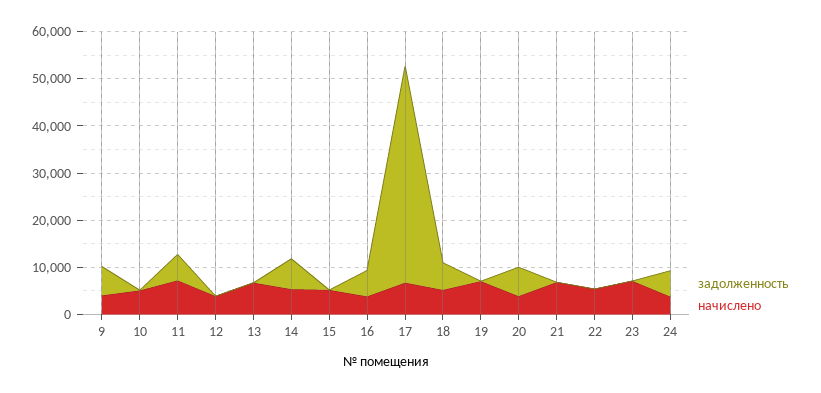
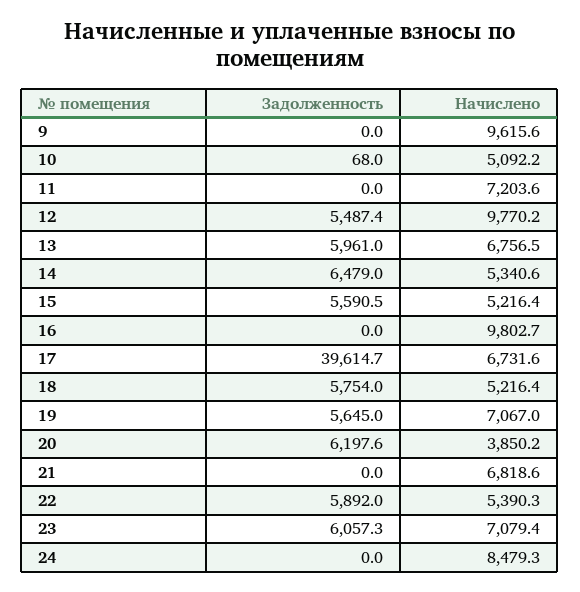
  {
    "задолженность": {
-     "9": 6000,
+     "9": 0,
      "10": 68,
-     "11": 6000,
+     "11": 0,
-     "12": 0,
+     "12": 5487.4,
-     "13": 0,
+     "13": 5961,
      "14": 6479,
-     "15": 0,
+     "15": 5590.5,
-     "16": 6000,
+     "16": 0,
-     "17": 46000,
+     "17": 39614.7,
      "18": 5754,
-     "19": 0,
+     "19": 5645,
      "20": 6197.6,
      "21": 0,
-     "22": 0,
+     "22": 5892,
-     "23": 0,
+     "23": 6057.3,
-     "24": 6000
+     "24": 0
    },
    "начислено": {
-     "9": 4000,
+     "9": 9615.6,
      "10": 5092.2,
      "11": 7203.6,
-     "12": 4000,
+     "12": 9770.2,
      "13": 6756.5,
      "14": 5340.6,
      "15": 5216.4,
-     "16": 4000,
+     "16": 9802.7,
      "17": 6731.6,
      "18": 5216.4,
      "19": 7067,
      "20": 3850.2,
      "21": 6818.6,
      "22": 5390.3,
      "23": 7079.4,
-     "24": 4000
+     "24": 8479.3
    }
  }

